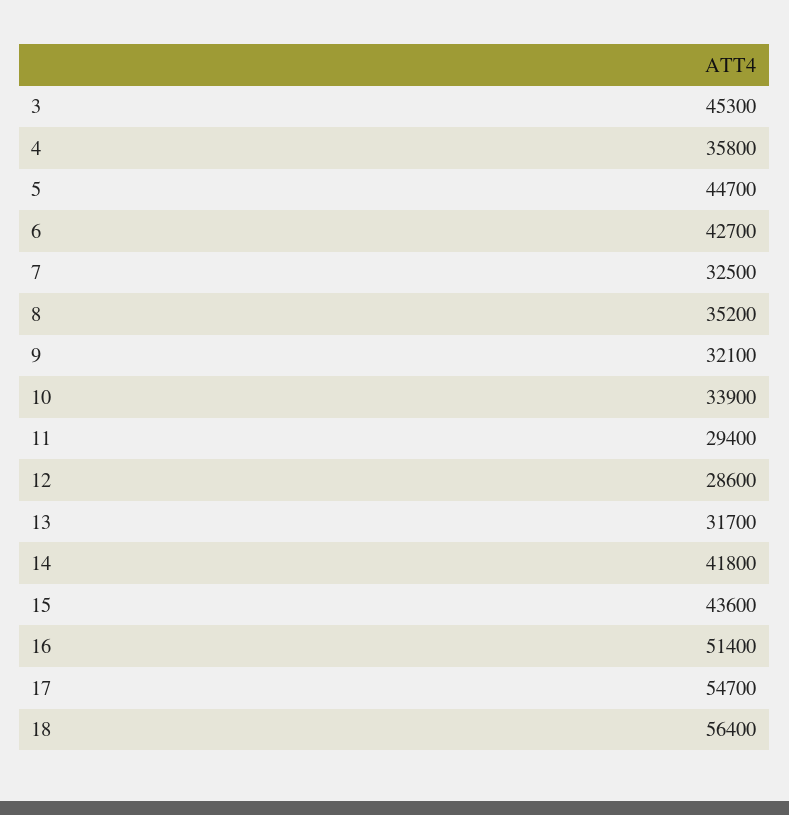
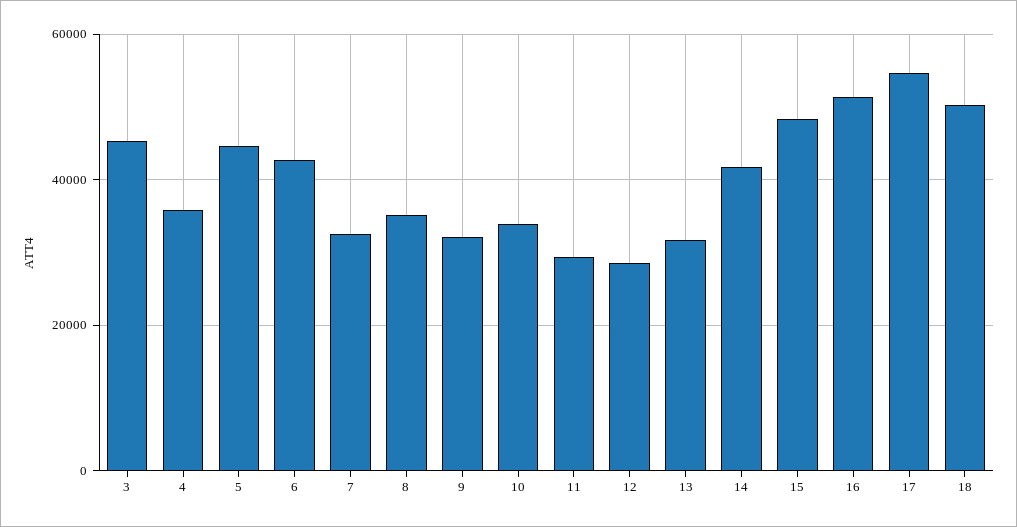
  {
    "3": 45300,
    "4": 35800,
    "5": 44700,
    "6": 42700,
    "7": 32500,
    "8": 35200,
    "9": 32100,
    "10": 33900,
    "11": 29400,
    "12": 28600,
    "13": 31700,
    "14": 41800,
-   "15": 43600,
+   "15": 48000,
    "16": 51400,
    "17": 54700,
-   "18": 56400
+   "18": 50000
  }

